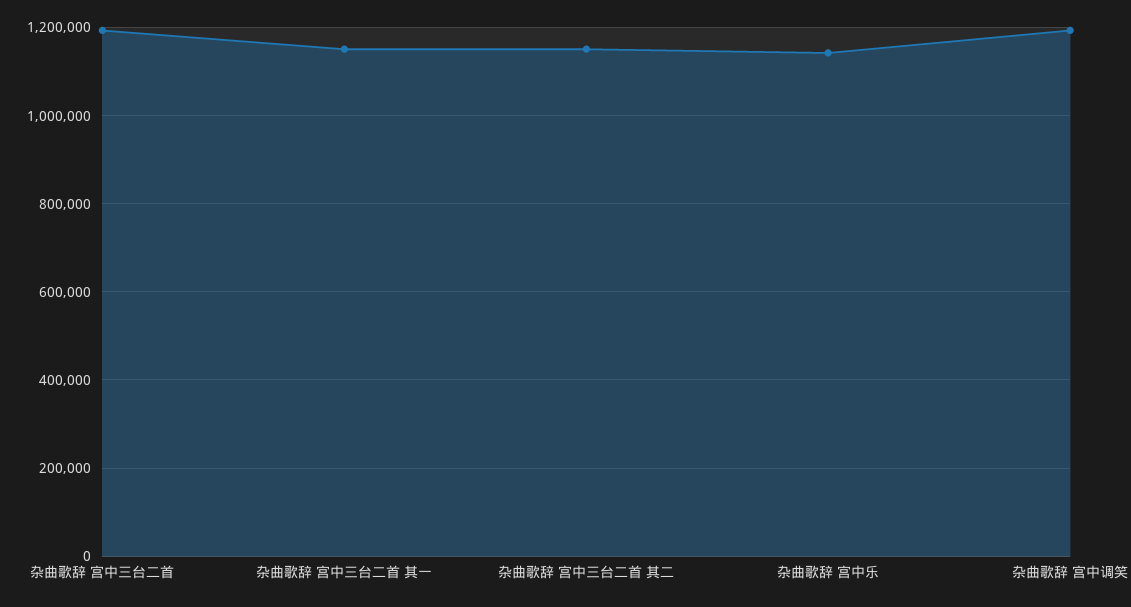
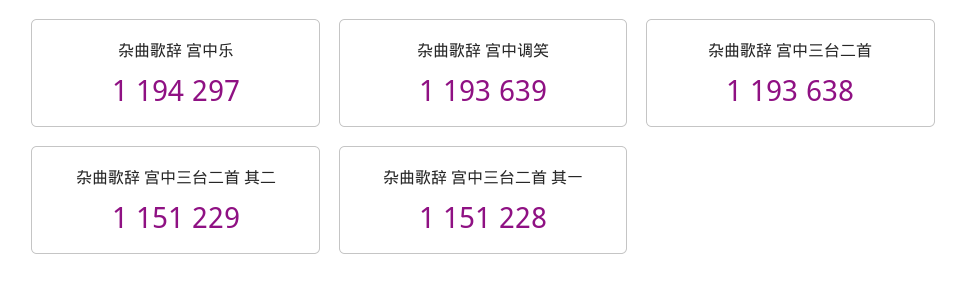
  {
    "杂曲歌辞 宫中三台二首": 1193638,
    "杂曲歌辞 宫中三台二首 其一": 1151228,
    "杂曲歌辞 宫中三台二首 其二": 1151229,
-   "杂曲歌辞 宫中乐": 1140000,
+   "杂曲歌辞 宫中乐": 1194297,
    "杂曲歌辞 宫中调笑": 1193639
  }

